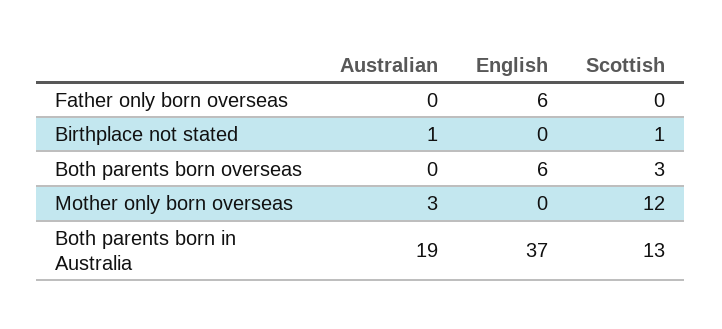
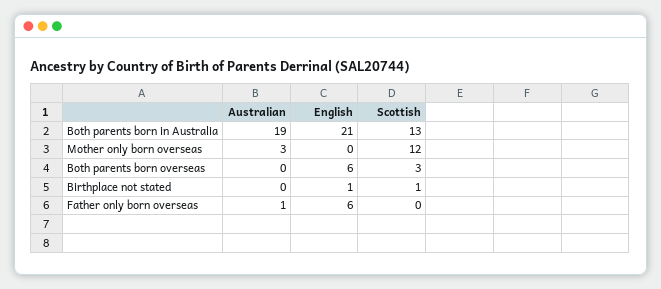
  {
    "Australian": {
-     "Father only born overseas": 0,
+     "Father only born overseas": 1,
-     "Birthplace not stated": 1,
+     "Birthplace not stated": 0,
      "Both parents born overseas": 0,
      "Mother only born overseas": 3,
      "Both parents born in Australia": 19
    },
    "English": {
      "Father only born overseas": 6,
-     "Birthplace not stated": 0,
+     "Birthplace not stated": 1,
      "Both parents born overseas": 6,
      "Mother only born overseas": 0,
-     "Both parents born in Australia": 37
+     "Both parents born in Australia": 21
    },
    "Scottish": {
      "Father only born overseas": 0,
      "Birthplace not stated": 1,
      "Both parents born overseas": 3,
      "Mother only born overseas": 12,
      "Both parents born in Australia": 13
    }
  }

